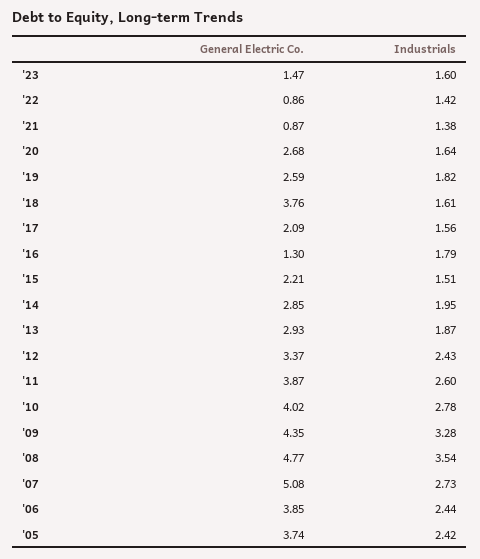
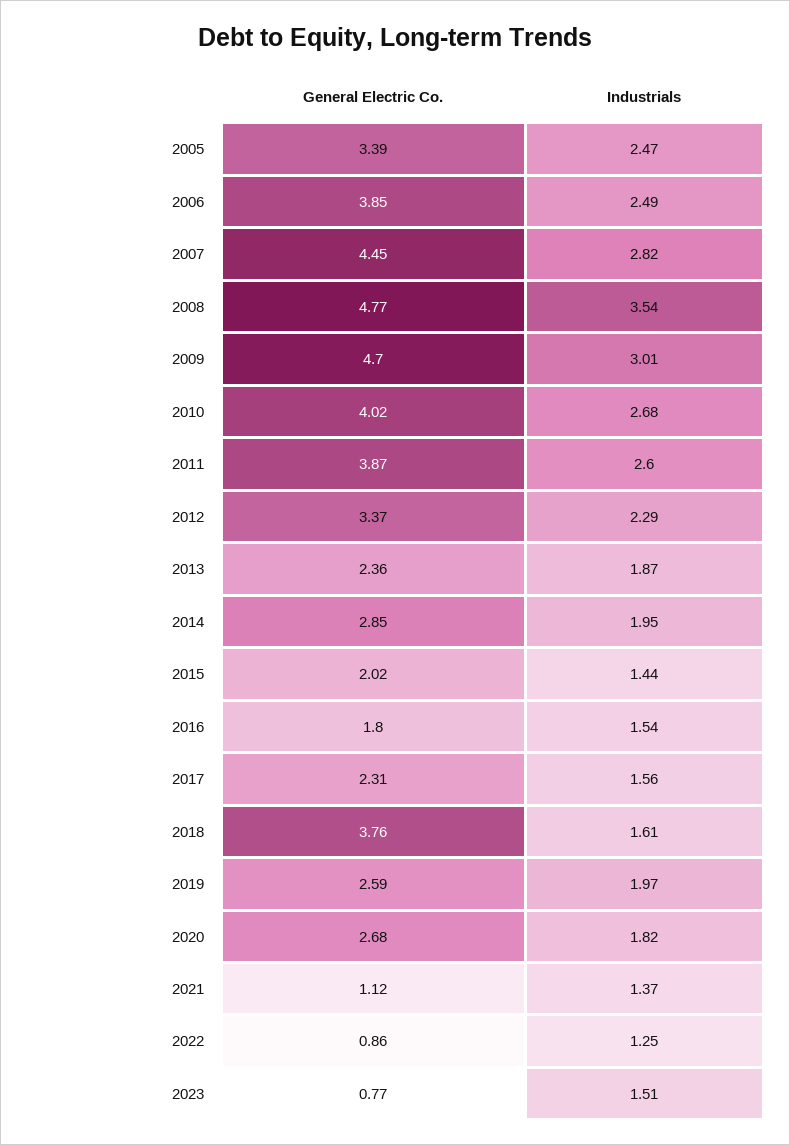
  {
    "General Electric Co.": {
-     "'23": 1.47,
+     "'23": 0.77,
      "'22": 0.86,
-     "'21": 0.87,
+     "'21": 1.12,
      "'20": 2.68,
      "'19": 2.59,
      "'18": 3.76,
-     "'17": 2.09,
+     "'17": 2.31,
-     "'16": 1.3,
+     "'16": 1.8,
-     "'15": 2.21,
+     "'15": 2.02,
      "'14": 2.85,
-     "'13": 2.93,
+     "'13": 2.36,
      "'12": 3.37,
      "'11": 3.87,
      "'10": 4.02,
-     "'09": 4.35,
+     "'09": 4.7,
      "'08": 4.77,
-     "'07": 5.08,
+     "'07": 4.45,
      "'06": 3.85,
-     "'05": 3.74
+     "'05": 3.39
    },
    "Industrials": {
-     "'23": 1.6,
+     "'23": 1.51,
-     "'22": 1.42,
+     "'22": 1.25,
-     "'21": 1.38,
+     "'21": 1.37,
-     "'20": 1.64,
+     "'20": 1.82,
-     "'19": 1.82,
+     "'19": 1.97,
      "'18": 1.61,
      "'17": 1.56,
-     "'16": 1.79,
+     "'16": 1.54,
-     "'15": 1.51,
+     "'15": 1.44,
      "'14": 1.95,
      "'13": 1.87,
-     "'12": 2.43,
+     "'12": 2.29,
      "'11": 2.6,
-     "'10": 2.78,
+     "'10": 2.68,
-     "'09": 3.28,
+     "'09": 3.01,
      "'08": 3.54,
-     "'07": 2.73,
+     "'07": 2.82,
-     "'06": 2.44,
+     "'06": 2.49,
-     "'05": 2.42
+     "'05": 2.47
    }
  }

